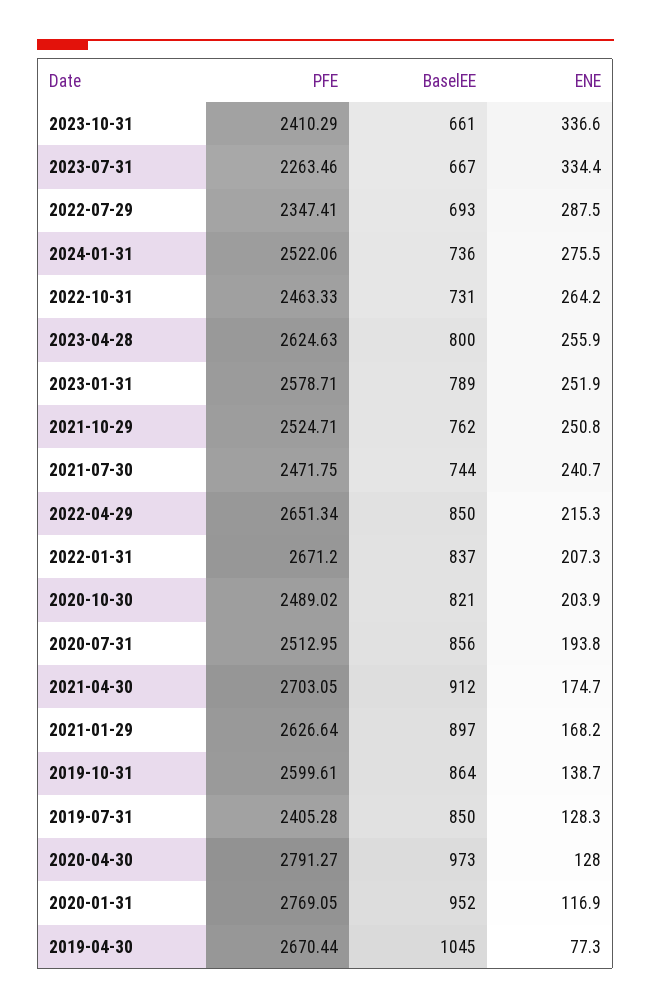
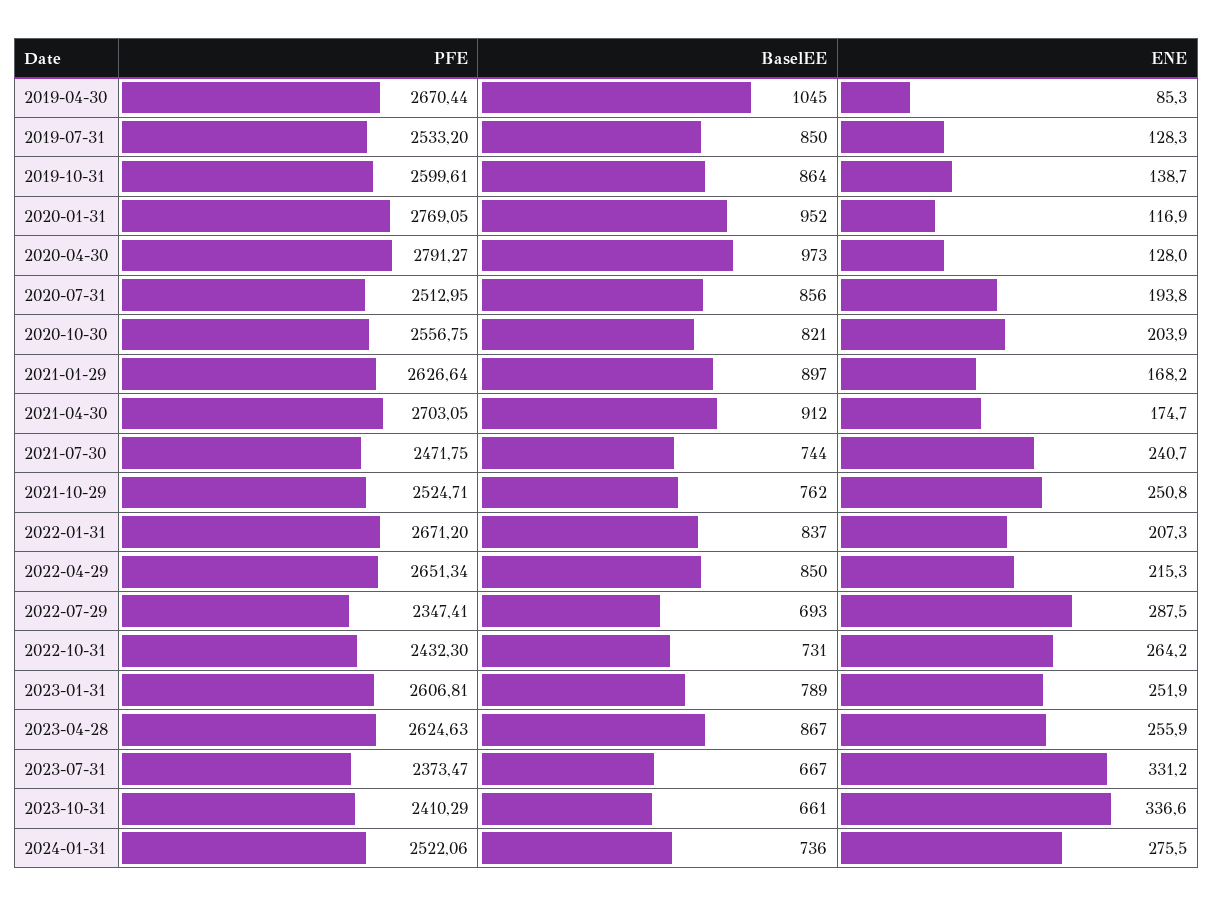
  {
    "PFE": {
      "2023-10-31": 2410.29,
-     "2023-07-31": 2263.46,
+     "2023-07-31": 2373.47,
      "2022-07-29": 2347.41,
      "2024-01-31": 2522.06,
-     "2022-10-31": 2463.33,
+     "2022-10-31": 2432.3,
      "2023-04-28": 2624.63,
-     "2023-01-31": 2578.71,
+     "2023-01-31": 2606.81,
      "2021-10-29": 2524.71,
      "2021-07-30": 2471.75,
      "2022-04-29": 2651.34,
      "2022-01-31": 2671.2,
-     "2020-10-30": 2489.02,
+     "2020-10-30": 2556.75,
      "2020-07-31": 2512.95,
      "2021-04-30": 2703.05,
      "2021-01-29": 2626.64,
      "2019-10-31": 2599.61,
-     "2019-07-31": 2405.28,
+     "2019-07-31": 2533.2,
      "2020-04-30": 2791.27,
      "2020-01-31": 2769.05,
      "2019-04-30": 2670.44
    },
    "BaselEE": {
      "2023-10-31": 661,
      "2023-07-31": 667,
      "2022-07-29": 693,
      "2024-01-31": 736,
      "2022-10-31": 731,
-     "2023-04-28": 800,
+     "2023-04-28": 867,
      "2023-01-31": 789,
      "2021-10-29": 762,
      "2021-07-30": 744,
      "2022-04-29": 850,
      "2022-01-31": 837,
      "2020-10-30": 821,
      "2020-07-31": 856,
      "2021-04-30": 912,
      "2021-01-29": 897,
      "2019-10-31": 864,
      "2019-07-31": 850,
      "2020-04-30": 973,
      "2020-01-31": 952,
      "2019-04-30": 1045
    },
    "ENE": {
      "2023-10-31": 336.6,
-     "2023-07-31": 334.4,
+     "2023-07-31": 331.2,
      "2022-07-29": 287.5,
      "2024-01-31": 275.5,
      "2022-10-31": 264.2,
      "2023-04-28": 255.9,
      "2023-01-31": 251.9,
      "2021-10-29": 250.8,
      "2021-07-30": 240.7,
      "2022-04-29": 215.3,
      "2022-01-31": 207.3,
      "2020-10-30": 203.9,
      "2020-07-31": 193.8,
      "2021-04-30": 174.7,
      "2021-01-29": 168.2,
      "2019-10-31": 138.7,
      "2019-07-31": 128.3,
      "2020-04-30": 128,
      "2020-01-31": 116.9,
-     "2019-04-30": 77.3
+     "2019-04-30": 85.3
    }
  }

